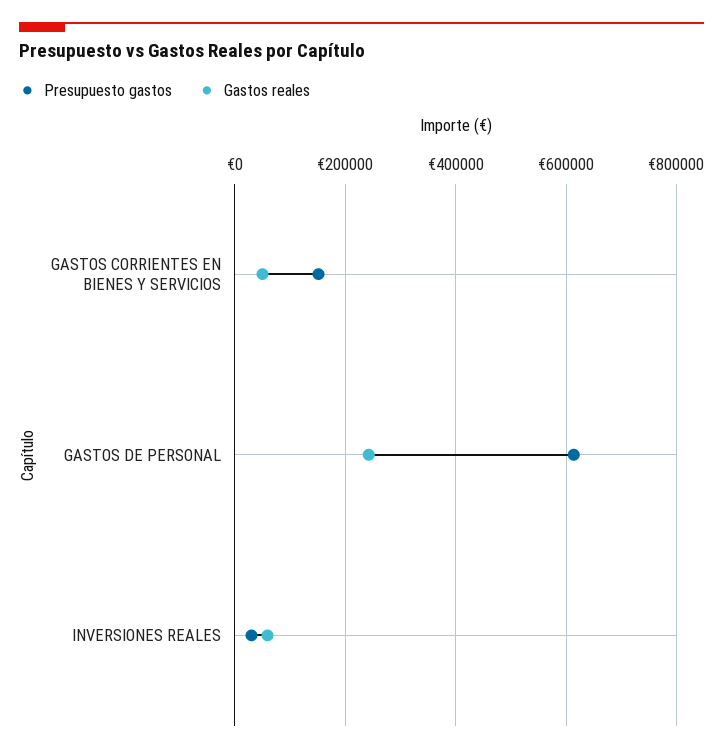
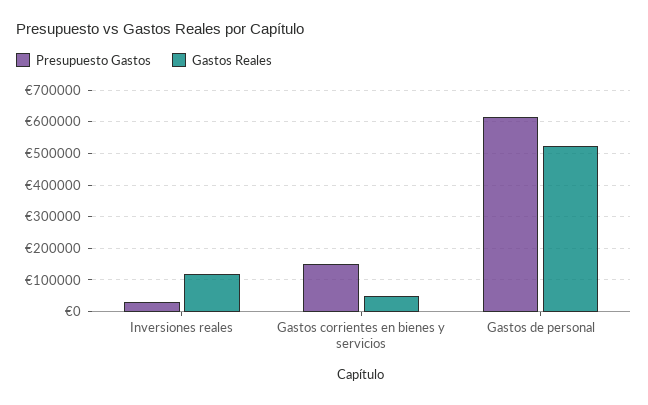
  {
    "Presupuesto gastos": {
      "GASTOS CORRIENTES EN BIENES Y SERVICIOS": 160000,
      "GASTOS DE PERSONAL": 620000,
      "INVERSIONES REALES": 40000
    },
    "Gastos reales": {
      "GASTOS CORRIENTES EN BIENES Y SERVICIOS": 40000,
-     "GASTOS DE PERSONAL": 240000,
+     "GASTOS DE PERSONAL": 520000,
-     "INVERSIONES REALES": 60000
+     "INVERSIONES REALES": 120000
    }
  }

